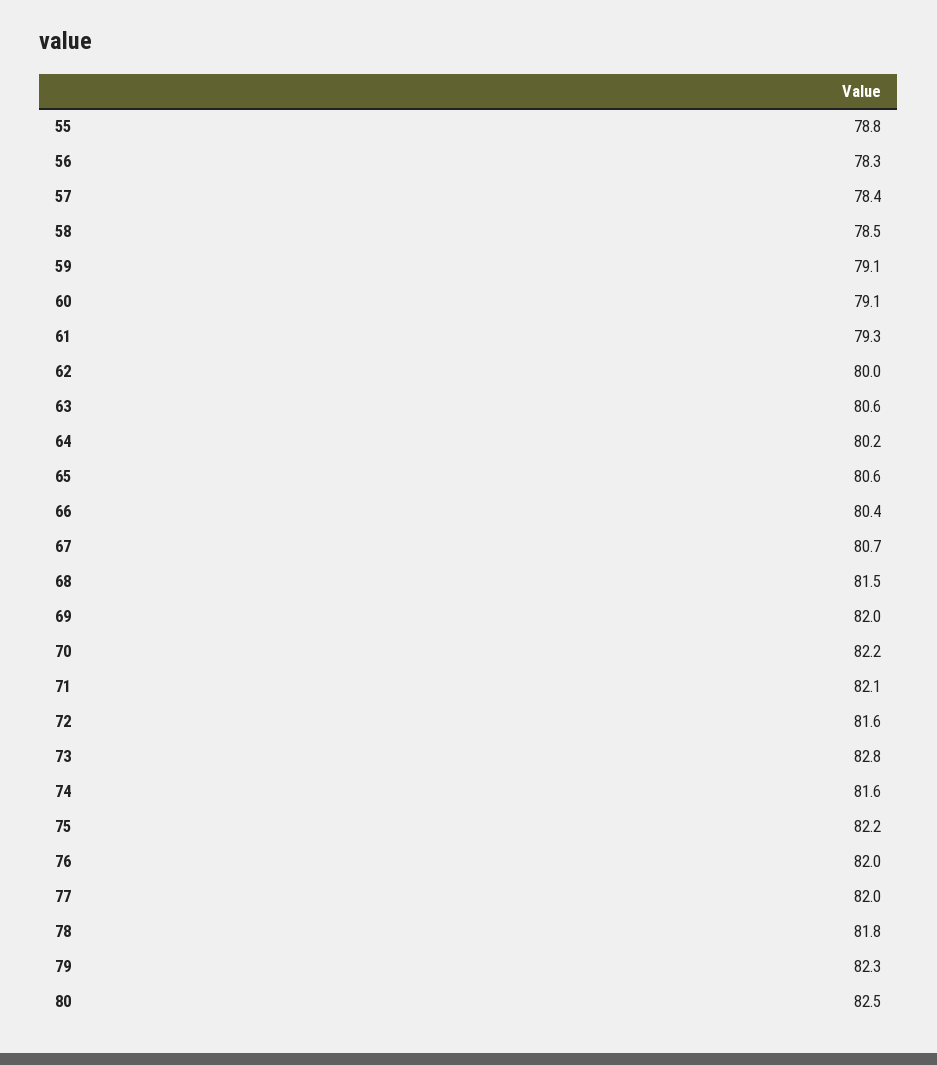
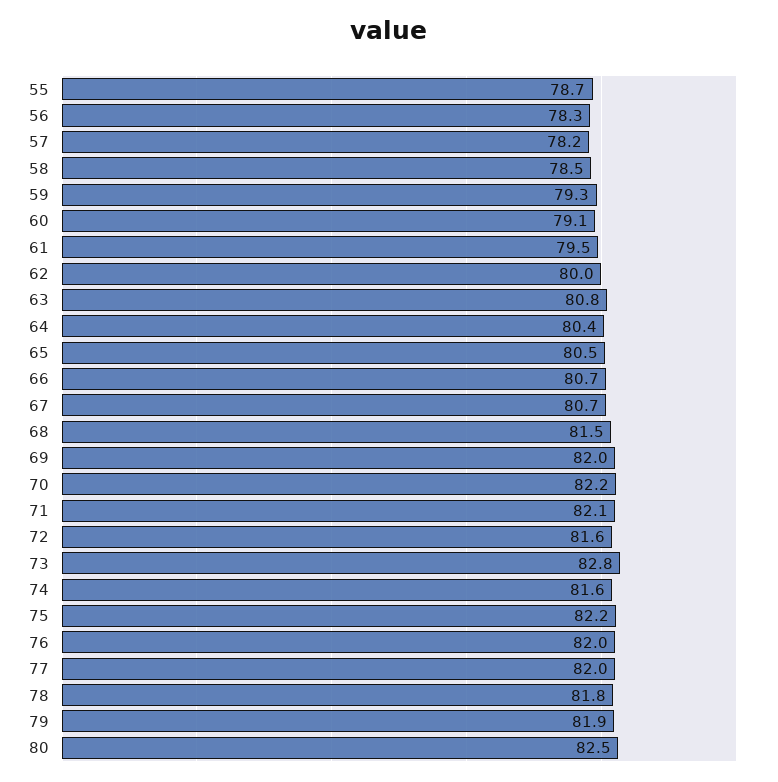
  {
-   "55": 78.8,
+   "55": 78.7,
    "56": 78.3,
-   "57": 78.4,
+   "57": 78.2,
    "58": 78.5,
-   "59": 79.1,
+   "59": 79.3,
    "60": 79.1,
-   "61": 79.3,
+   "61": 79.5,
    "62": 80,
-   "63": 80.6,
+   "63": 80.8,
-   "64": 80.2,
+   "64": 80.4,
-   "65": 80.6,
+   "65": 80.5,
-   "66": 80.4,
+   "66": 80.7,
    "67": 80.7,
    "68": 81.5,
    "69": 82,
    "70": 82.2,
    "71": 82.1,
    "72": 81.6,
    "73": 82.8,
    "74": 81.6,
    "75": 82.2,
    "76": 82,
    "77": 82,
    "78": 81.8,
-   "79": 82.3,
+   "79": 81.9,
    "80": 82.5
  }

